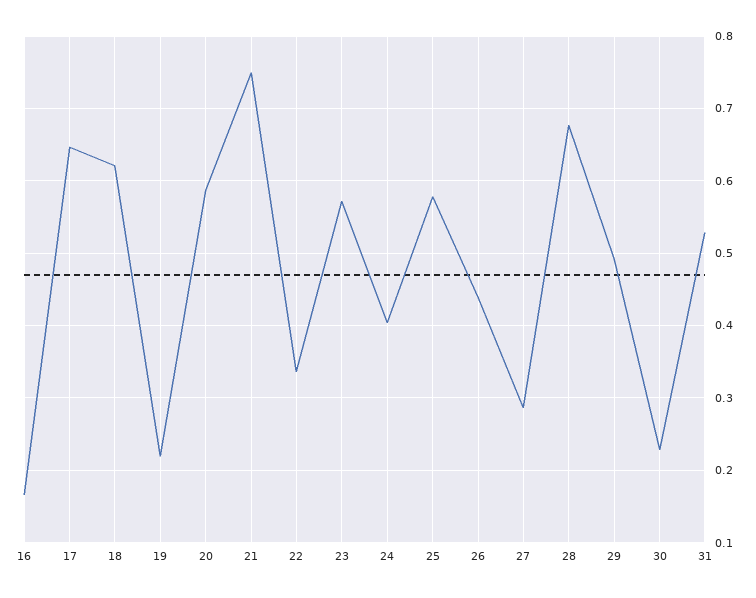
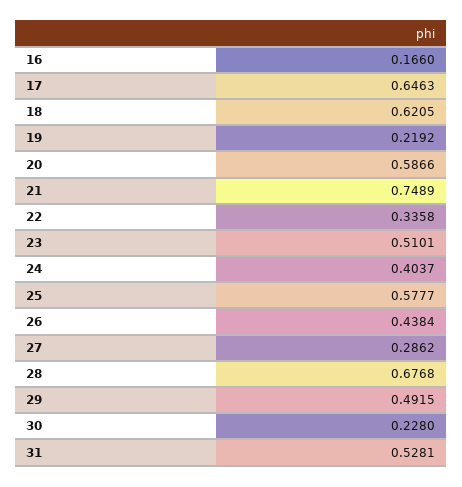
  {
    "16": 0.166,
    "17": 0.6463,
    "18": 0.6205,
    "19": 0.2192,
    "20": 0.5866,
    "21": 0.7489,
    "22": 0.3358,
-   "23": 0.57,
+   "23": 0.5101,
    "24": 0.4037,
    "25": 0.5777,
    "26": 0.4384,
    "27": 0.2862,
    "28": 0.6768,
    "29": 0.4915,
    "30": 0.228,
    "31": 0.5281
  }

